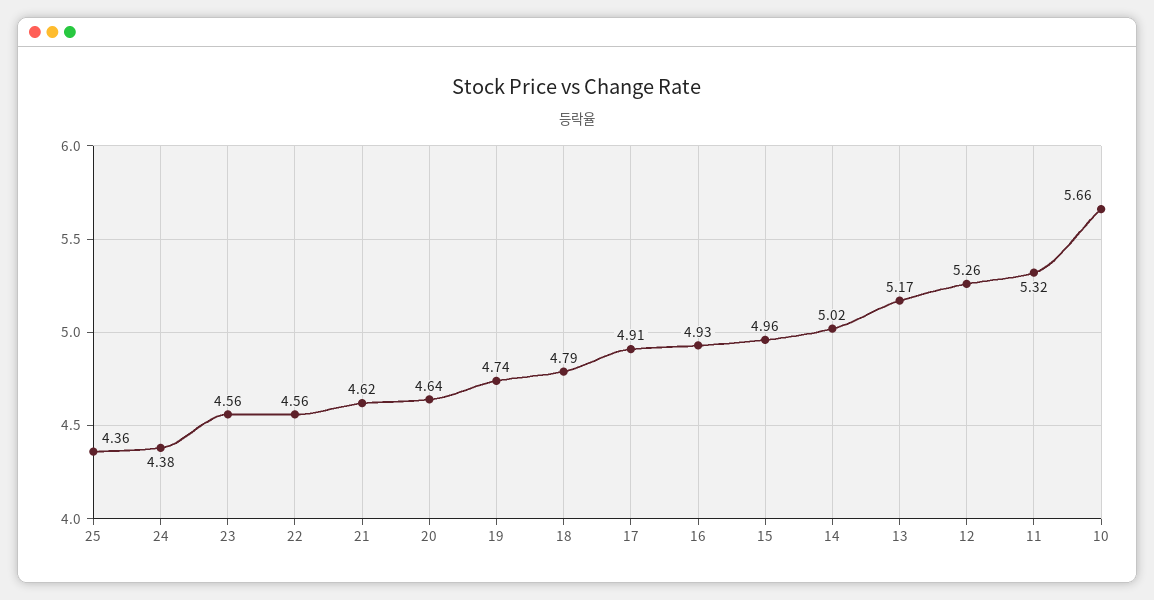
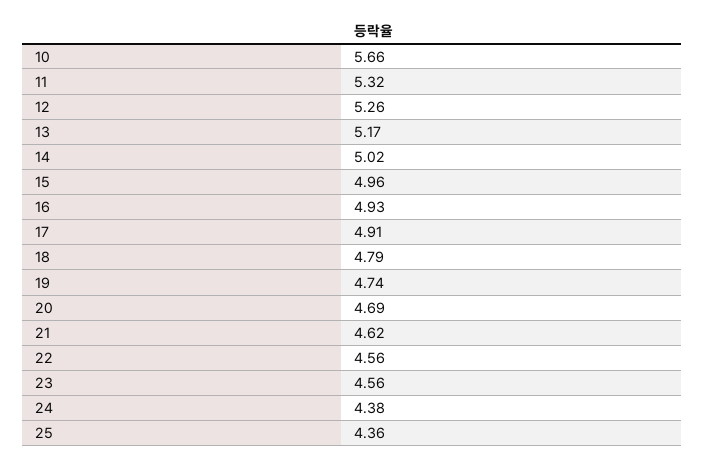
  {
    "25": 4.36,
    "24": 4.38,
    "23": 4.56,
    "22": 4.56,
    "21": 4.62,
-   "20": 4.64,
+   "20": 4.69,
    "19": 4.74,
    "18": 4.79,
    "17": 4.91,
    "16": 4.93,
    "15": 4.96,
    "14": 5.02,
    "13": 5.17,
    "12": 5.26,
    "11": 5.32,
    "10": 5.66
  }

